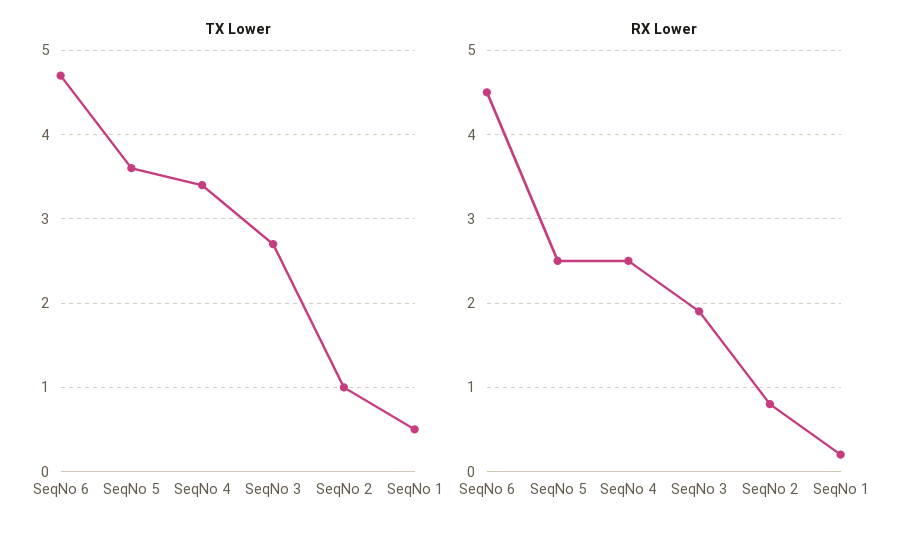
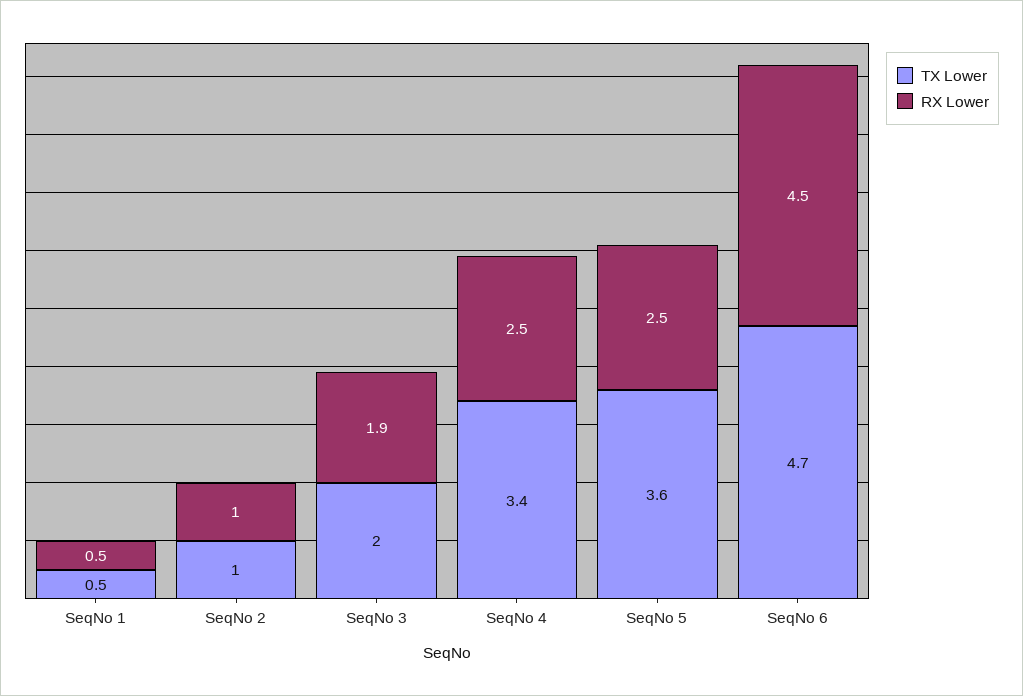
  {
    "TX Lower": {
      "SeqNo 6": 4.7,
      "SeqNo 5": 3.6,
      "SeqNo 4": 3.4,
-     "SeqNo 3": 2.7,
+     "SeqNo 3": 2,
      "SeqNo 2": 1,
      "SeqNo 1": 0.5
    },
    "RX Lower": {
      "SeqNo 6": 4.5,
      "SeqNo 5": 2.5,
      "SeqNo 4": 2.5,
      "SeqNo 3": 1.9,
-     "SeqNo 2": 0.8,
+     "SeqNo 2": 1,
-     "SeqNo 1": 0.2
+     "SeqNo 1": 0.5
    }
  }

